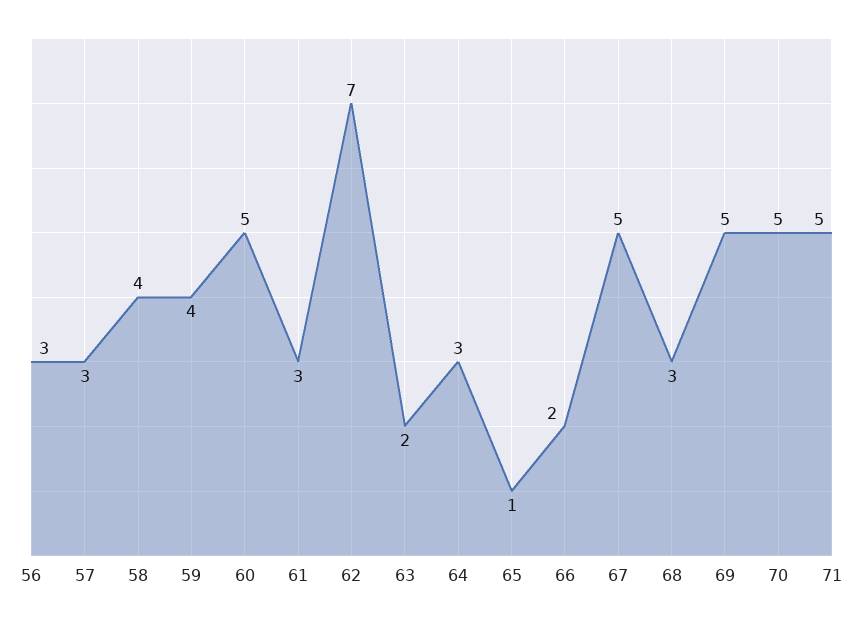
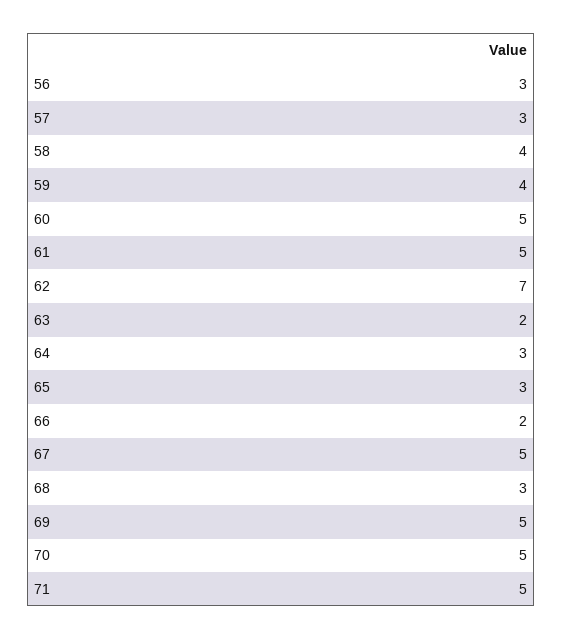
  {
    "56": 3,
    "57": 3,
    "58": 4,
    "59": 4,
    "60": 5,
-   "61": 3,
+   "61": 5,
    "62": 7,
    "63": 2,
    "64": 3,
-   "65": 1,
+   "65": 3,
    "66": 2,
    "67": 5,
    "68": 3,
    "69": 5,
    "70": 5,
    "71": 5
  }

